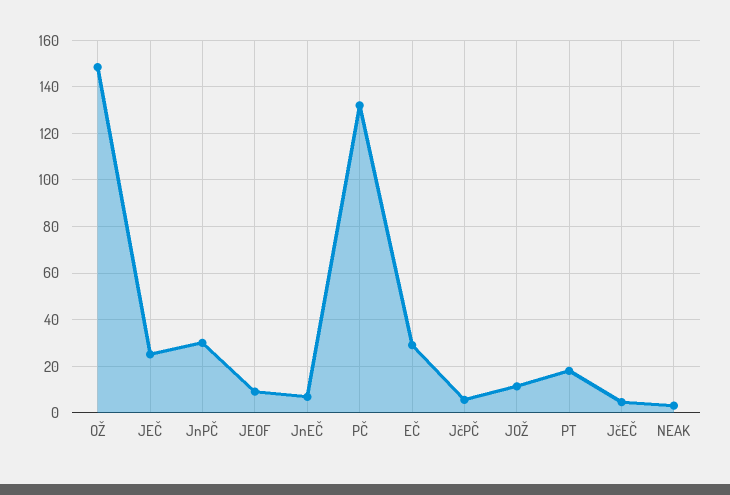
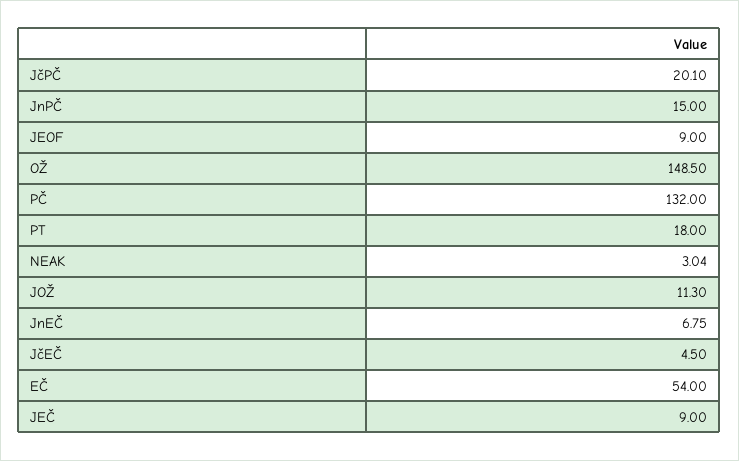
  {
    "OŽ": 148.5,
-   "JEČ": 25,
+   "JEČ": 9,
-   "JnPČ": 30,
+   "JnPČ": 15,
    "JEOF": 9,
    "JnEČ": 6.75,
    "PČ": 132,
-   "EČ": 30,
+   "EČ": 54,
-   "JčPČ": 5,
+   "JčPČ": 20.1,
    "JOŽ": 11.3,
    "PT": 18,
    "JčEČ": 4.5,
    "NEAK": 3.04
  }

